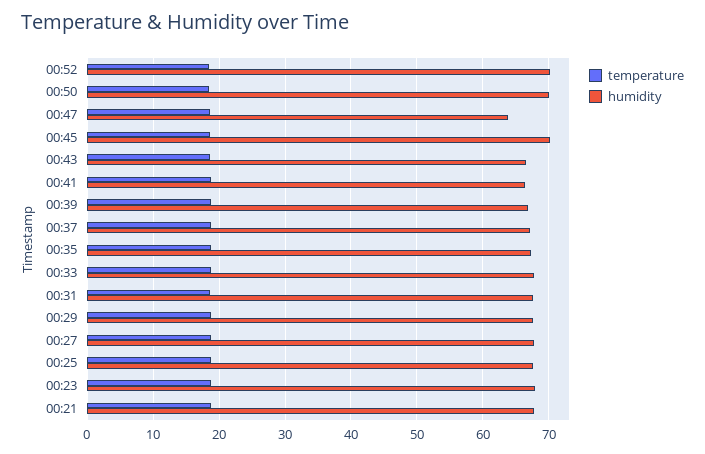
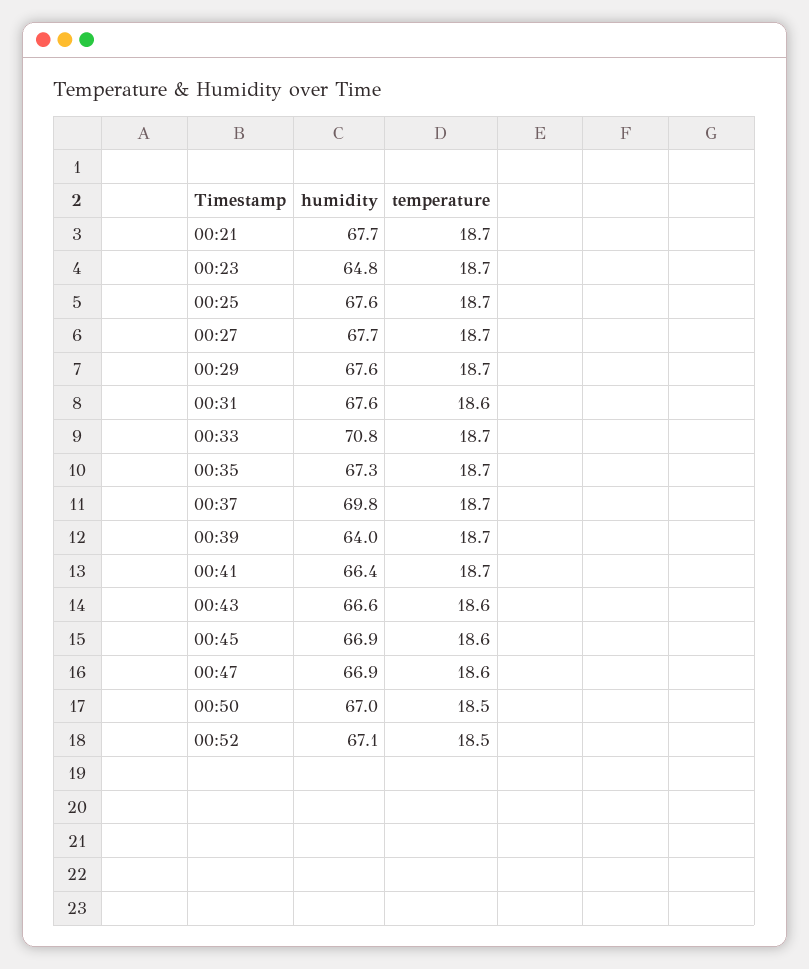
  {
    "temperature": {
      "00:52": 18.5,
      "00:50": 18.5,
      "00:47": 18.6,
      "00:45": 18.6,
      "00:43": 18.6,
      "00:41": 18.7,
      "00:39": 18.7,
      "00:37": 18.7,
      "00:35": 18.7,
      "00:33": 18.7,
      "00:31": 18.6,
      "00:29": 18.7,
      "00:27": 18.7,
      "00:25": 18.7,
      "00:23": 18.7,
      "00:21": 18.7
    },
    "humidity": {
-     "00:52": 70,
+     "00:52": 67.1,
-     "00:50": 70,
+     "00:50": 67,
-     "00:47": 64,
+     "00:47": 66.9,
-     "00:45": 70,
+     "00:45": 66.9,
      "00:43": 66.6,
      "00:41": 66.4,
-     "00:39": 67,
+     "00:39": 64,
-     "00:37": 67,
+     "00:37": 69.8,
      "00:35": 67.3,
-     "00:33": 68,
+     "00:33": 70.8,
      "00:31": 67.6,
      "00:29": 67.6,
      "00:27": 67.7,
      "00:25": 67.6,
-     "00:23": 68,
+     "00:23": 64.8,
      "00:21": 67.7
    }
  }

